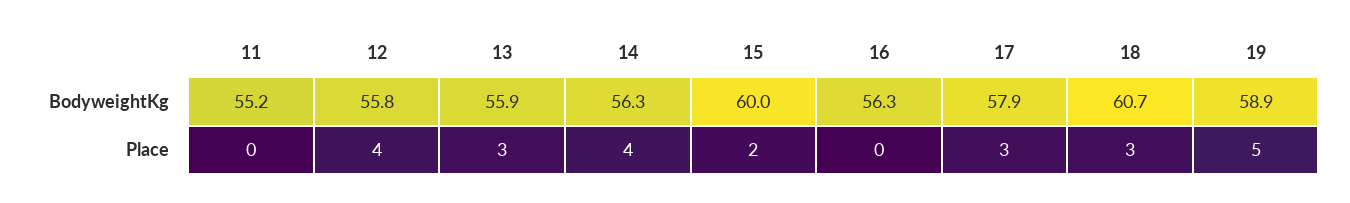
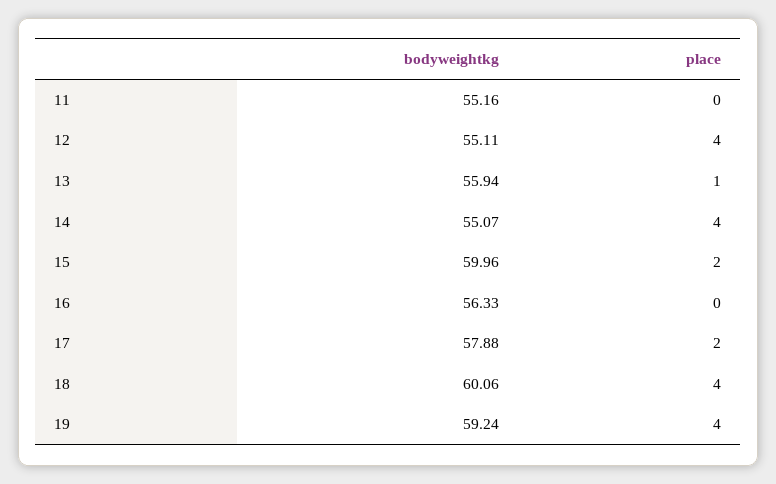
  {
    "11": {
      "BodyweightKg": 55.16,
      "Place": 0
    },
    "12": {
-     "BodyweightKg": 55.8,
+     "BodyweightKg": 55.11,
      "Place": 4
    },
    "13": {
      "BodyweightKg": 55.94,
-     "Place": 3
+     "Place": 1
    },
    "14": {
-     "BodyweightKg": 56.3,
+     "BodyweightKg": 55.07,
      "Place": 4
    },
    "15": {
      "BodyweightKg": 59.96,
      "Place": 2
    },
    "16": {
      "BodyweightKg": 56.33,
      "Place": 0
    },
    "17": {
      "BodyweightKg": 57.88,
-     "Place": 3
+     "Place": 2
    },
    "18": {
-     "BodyweightKg": 60.7,
+     "BodyweightKg": 60.06,
-     "Place": 3
+     "Place": 4
    },
    "19": {
-     "BodyweightKg": 58.9,
+     "BodyweightKg": 59.24,
-     "Place": 5
+     "Place": 4
    }
  }

